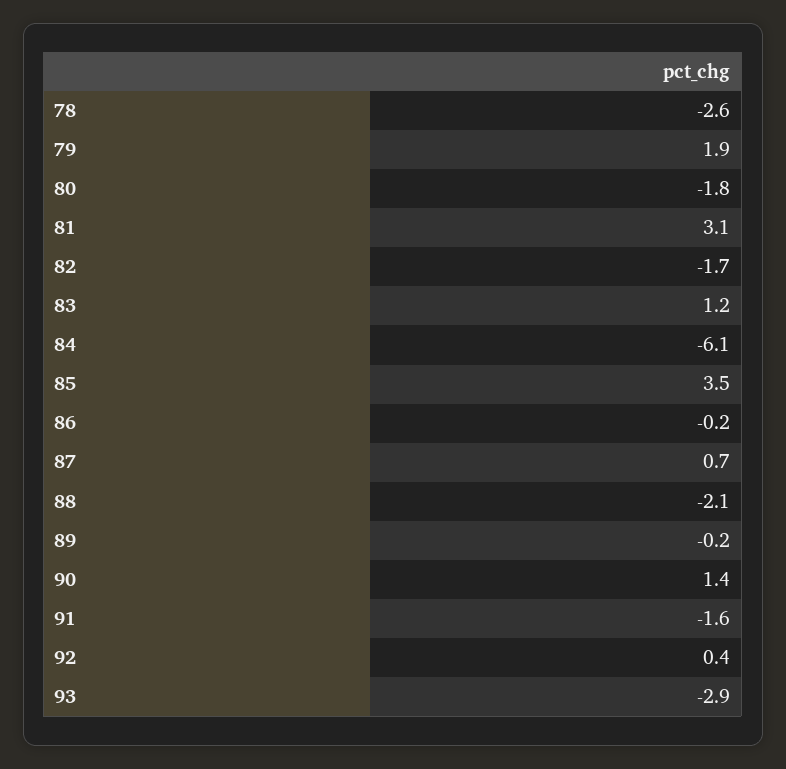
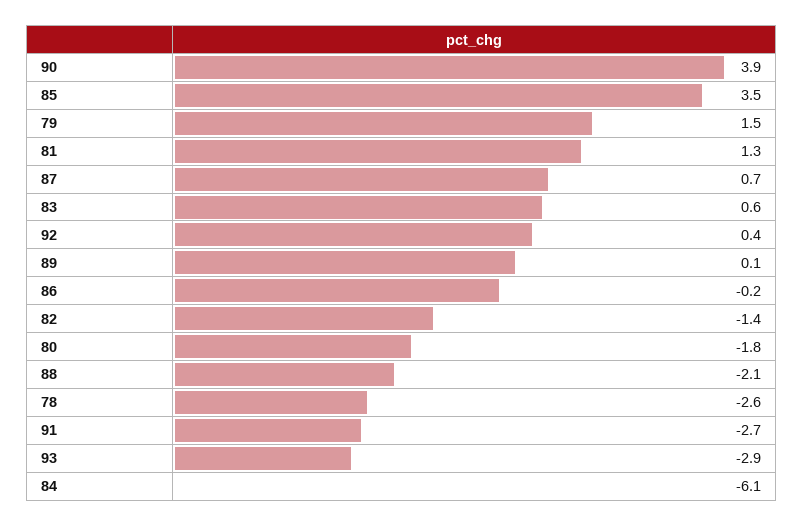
  {
    "78": -2.6,
-   "79": 1.9,
+   "79": 1.5,
    "80": -1.8,
-   "81": 3.1,
+   "81": 1.3,
-   "82": -1.7,
+   "82": -1.4,
-   "83": 1.2,
+   "83": 0.6,
    "84": -6.1,
    "85": 3.5,
    "86": -0.2,
    "87": 0.7,
    "88": -2.1,
-   "89": -0.2,
+   "89": 0.1,
-   "90": 1.4,
+   "90": 3.9,
-   "91": -1.6,
+   "91": -2.7,
    "92": 0.4,
    "93": -2.9
  }

